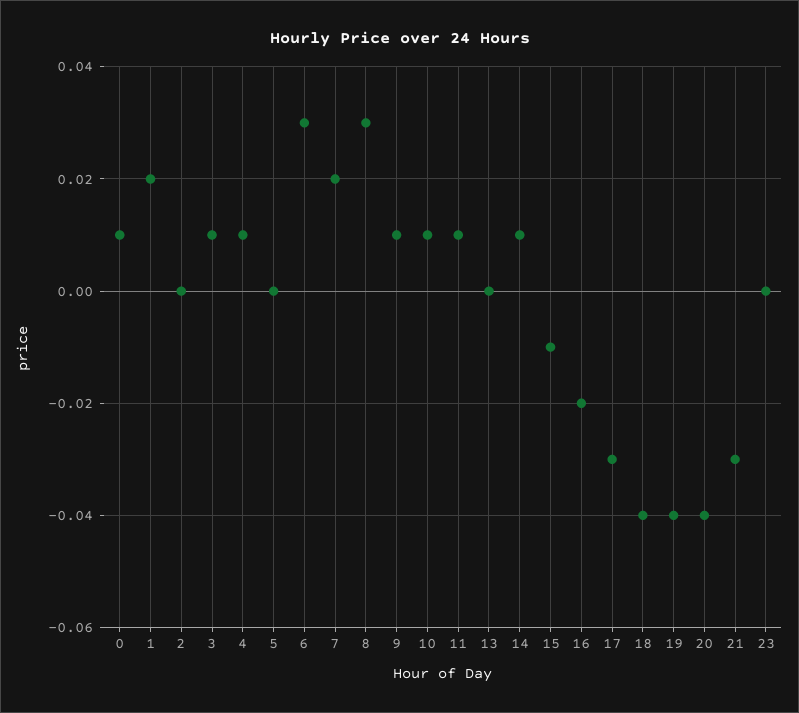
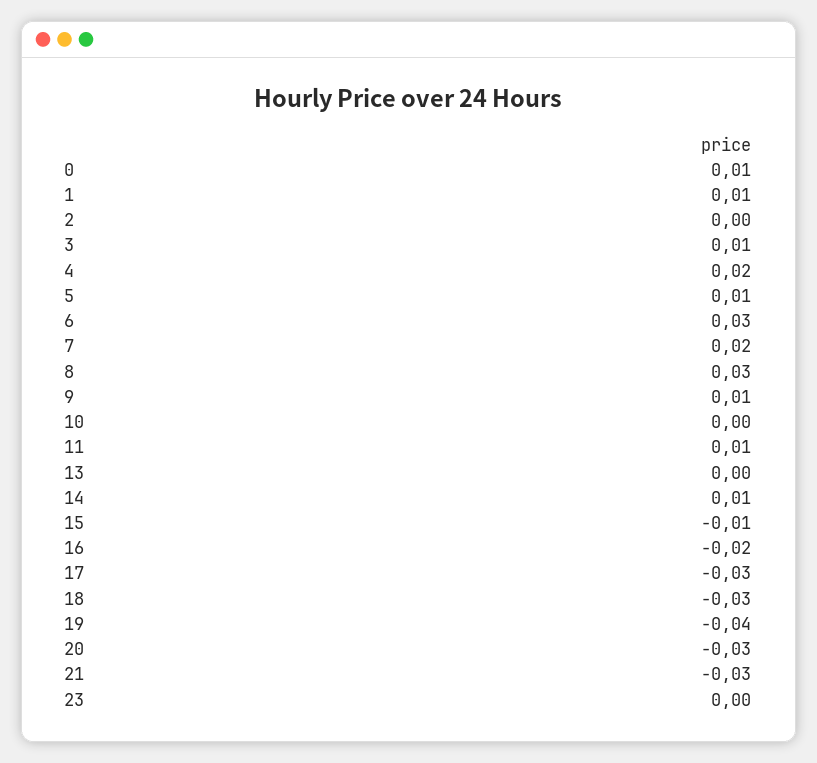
  {
    "0": 0.01,
-   "1": 0.02,
+   "1": 0.01,
    "2": 0,
    "3": 0.01,
-   "4": 0.01,
+   "4": 0.02,
-   "5": 0,
+   "5": 0.01,
    "6": 0.03,
    "7": 0.02,
    "8": 0.03,
    "9": 0.01,
-   "10": 0.01,
+   "10": 0,
    "11": 0.01,
    "13": 0,
    "14": 0.01,
    "15": -0.01,
    "16": -0.02,
    "17": -0.03,
-   "18": -0.04,
+   "18": -0.03,
    "19": -0.04,
-   "20": -0.04,
+   "20": -0.03,
    "21": -0.03,
    "23": 0
  }

